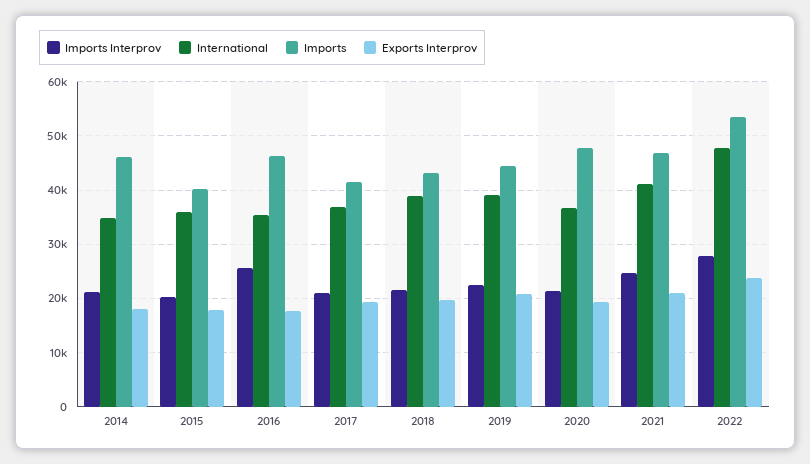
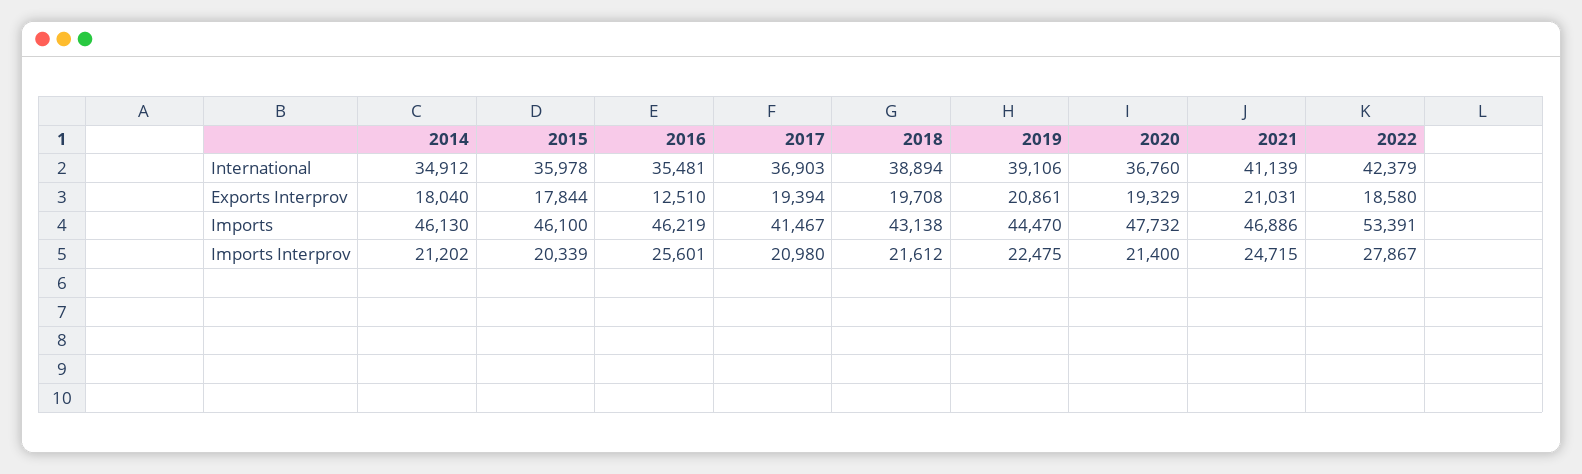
  {
    "Imports Interprov": {
      "2014": 21202,
      "2015": 20339,
      "2016": 25601,
      "2017": 20980,
      "2018": 21612,
      "2019": 22475,
      "2020": 21400,
      "2021": 24715,
      "2022": 27867
    },
    "International": {
      "2014": 34912,
      "2015": 35978,
      "2016": 35481,
      "2017": 36903,
      "2018": 38894,
      "2019": 39106,
      "2020": 36760,
      "2021": 41139,
-     "2022": 48000
+     "2022": 42379
    },
    "Imports": {
      "2014": 46130,
-     "2015": 40000,
+     "2015": 46100,
      "2016": 46219,
      "2017": 41467,
      "2018": 43138,
      "2019": 44470,
      "2020": 47732,
      "2021": 46886,
      "2022": 53391
    },
    "Exports Interprov": {
      "2014": 18040,
      "2015": 17844,
-     "2016": 18000,
+     "2016": 12510,
      "2017": 19394,
      "2018": 19708,
      "2019": 20861,
      "2020": 19329,
      "2021": 21031,
-     "2022": 24000
+     "2022": 18580
    }
  }

